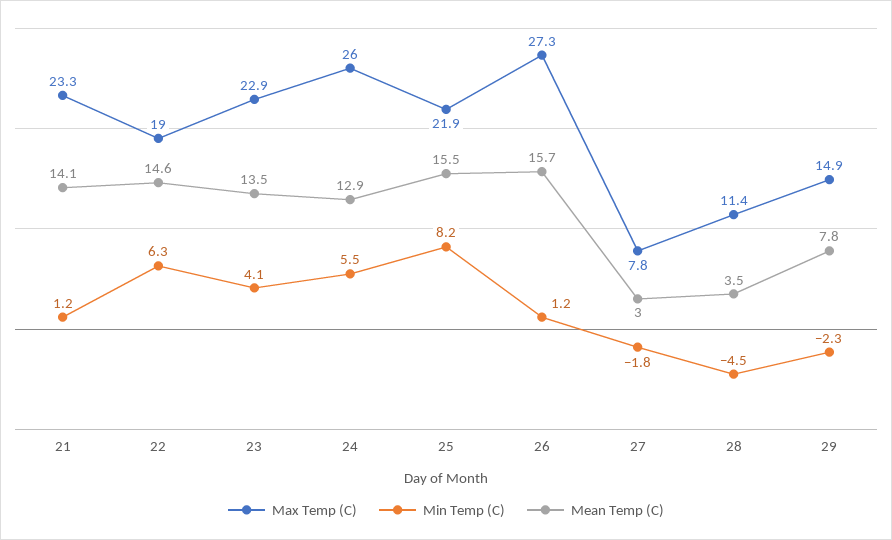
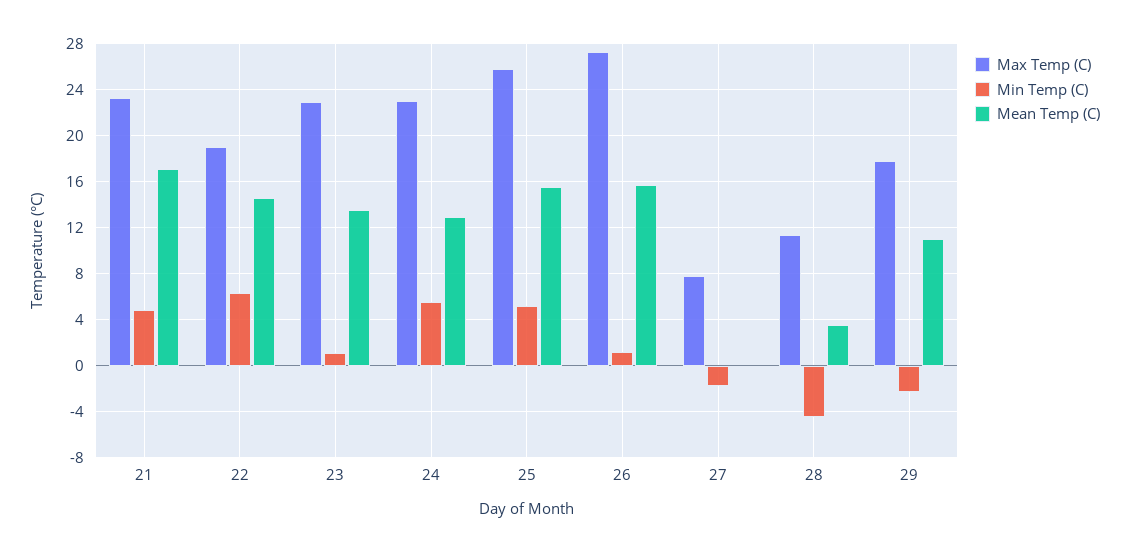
  {
    "Max Temp (C)": {
      "21": 23.3,
      "22": 19,
      "23": 22.9,
-     "24": 26,
+     "24": 23,
-     "25": 21.9,
+     "25": 26,
      "26": 27.3,
      "27": 7.8,
      "28": 11.4,
-     "29": 14.9
+     "29": 18
    },
    "Min Temp (C)": {
-     "21": 1.2,
+     "21": 5,
      "22": 6.3,
-     "23": 4.1,
+     "23": 1,
      "24": 5.5,
-     "25": 8.2,
+     "25": 5,
      "26": 1.2,
      "27": -1.8,
      "28": -4.5,
      "29": -2.3
    },
    "Mean Temp (C)": {
-     "21": 14.1,
+     "21": 17,
      "22": 14.6,
      "23": 13.5,
      "24": 12.9,
      "25": 15.5,
      "26": 15.7,
-     "27": 3,
+     "27": 0,
      "28": 3.5,
-     "29": 7.8
+     "29": 11
    }
  }

